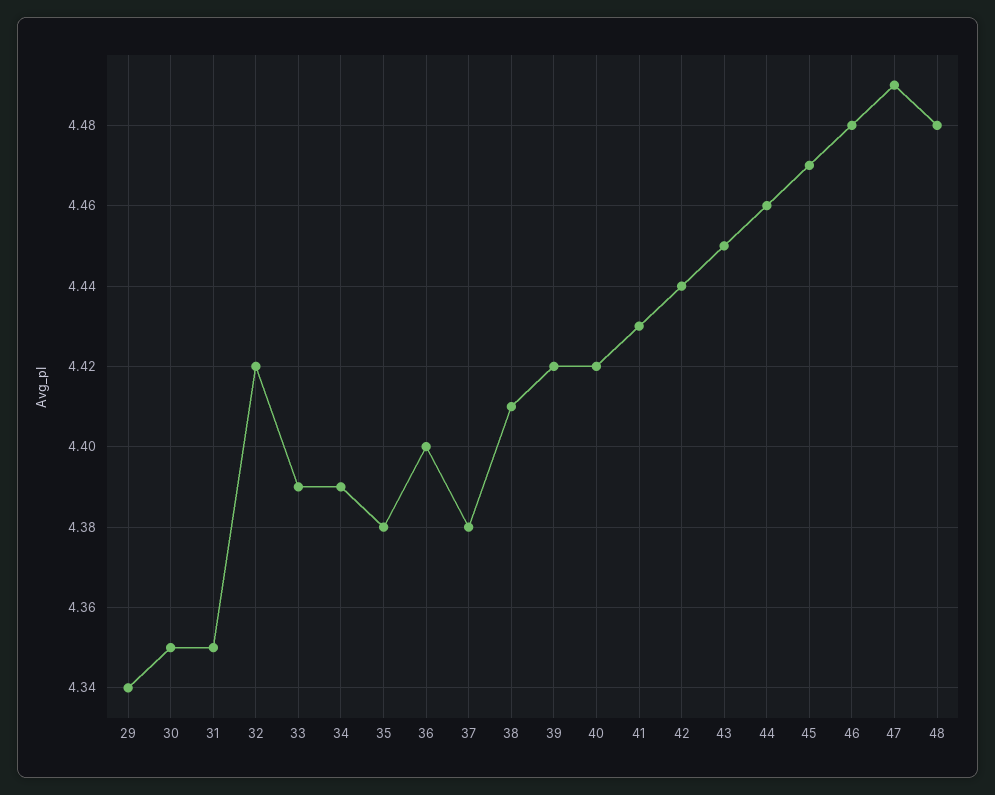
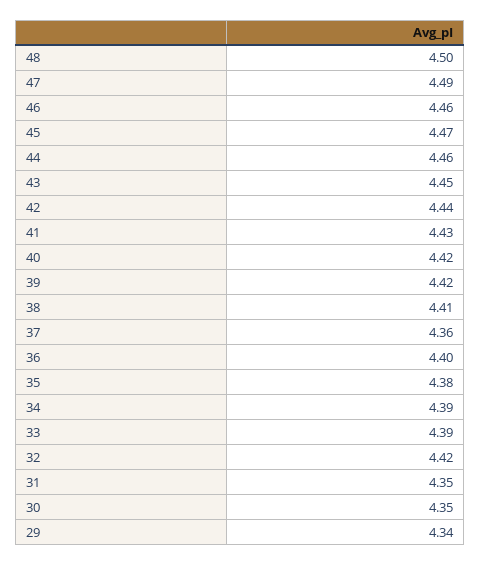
  {
    "29": 4.34,
    "30": 4.35,
    "31": 4.35,
    "32": 4.42,
    "33": 4.39,
    "34": 4.39,
    "35": 4.38,
    "36": 4.4,
-   "37": 4.38,
+   "37": 4.36,
    "38": 4.41,
    "39": 4.42,
    "40": 4.42,
    "41": 4.43,
    "42": 4.44,
    "43": 4.45,
    "44": 4.46,
    "45": 4.47,
-   "46": 4.48,
+   "46": 4.46,
    "47": 4.49,
-   "48": 4.48
+   "48": 4.5
  }

